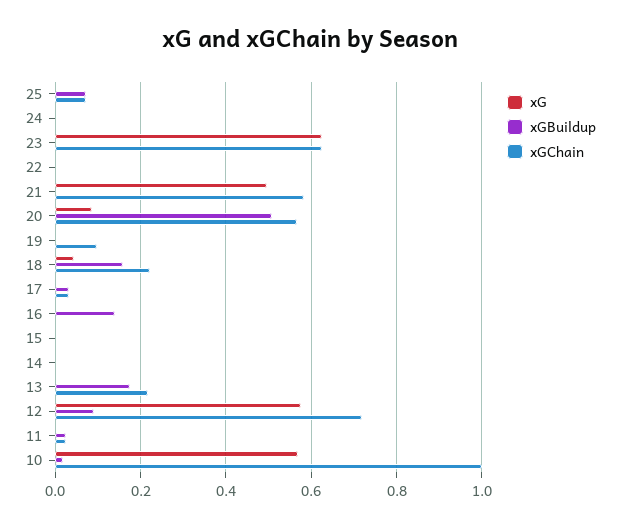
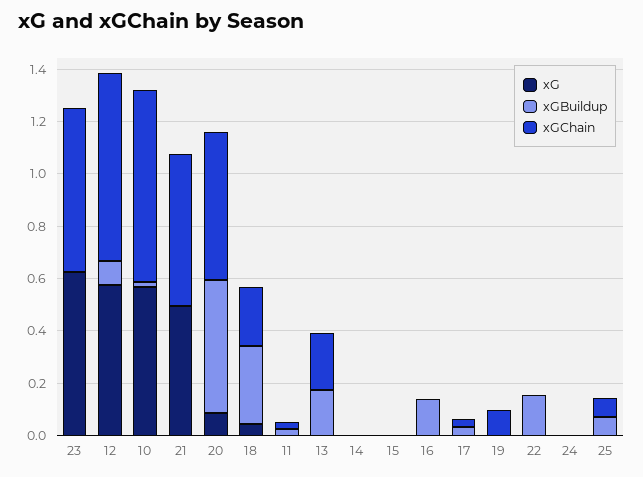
  {
    "xG": {
      "25": 0,
      "24": 0,
      "23": 0.62,
      "22": 0,
      "21": 0.5,
      "20": 0.08,
      "19": 0,
      "18": 0.04,
      "17": 0,
      "16": 0,
      "15": 0,
      "14": 0,
      "13": 0,
      "12": 0.58,
      "11": 0,
      "10": 0.56
    },
    "xGBuildup": {
      "25": 0.08,
      "24": 0,
      "23": 0,
-     "22": 0,
+     "22": 0.15,
      "21": 0,
      "20": 0.5,
      "19": 0,
-     "18": 0.16,
+     "18": 0.3,
      "17": 0.04,
      "16": 0.14,
      "15": 0,
      "14": 0,
      "13": 0.18,
      "12": 0.1,
      "11": 0.02,
      "10": 0.02
    },
    "xGChain": {
      "25": 0.08,
      "24": 0,
      "23": 0.62,
      "22": 0,
      "21": 0.58,
      "20": 0.56,
      "19": 0.1,
      "18": 0.22,
      "17": 0.04,
      "16": 0,
      "15": 0,
      "14": 0,
      "13": 0.22,
      "12": 0.72,
      "11": 0.02,
-     "10": 1
+     "10": 0.75
    }
  }

